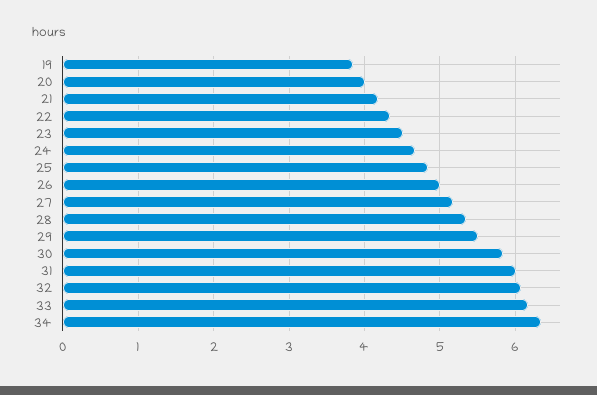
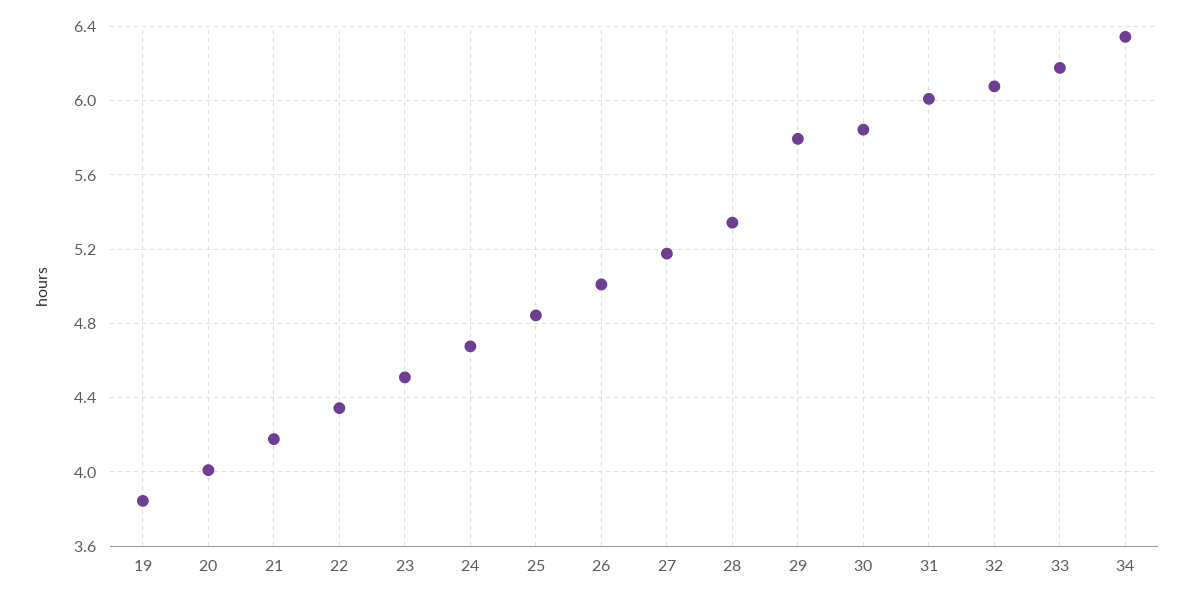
  {
    "19": 3.85,
    "20": 4,
    "21": 4.2,
    "22": 4.35,
    "23": 4.5,
    "24": 4.7,
    "25": 4.85,
    "26": 5,
    "27": 5.2,
    "28": 5.35,
-   "29": 5.5,
+   "29": 5.8,
    "30": 5.85,
    "31": 6,
    "32": 6.1,
    "33": 6.2,
    "34": 6.35
  }

